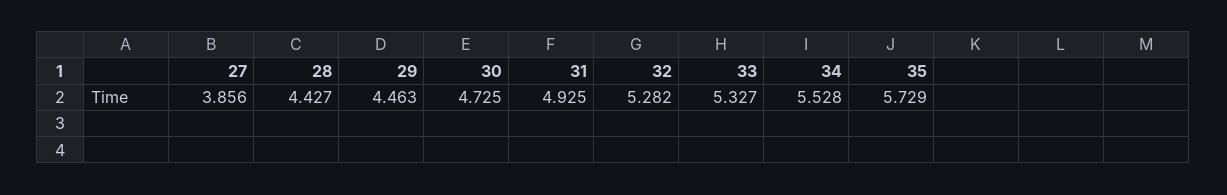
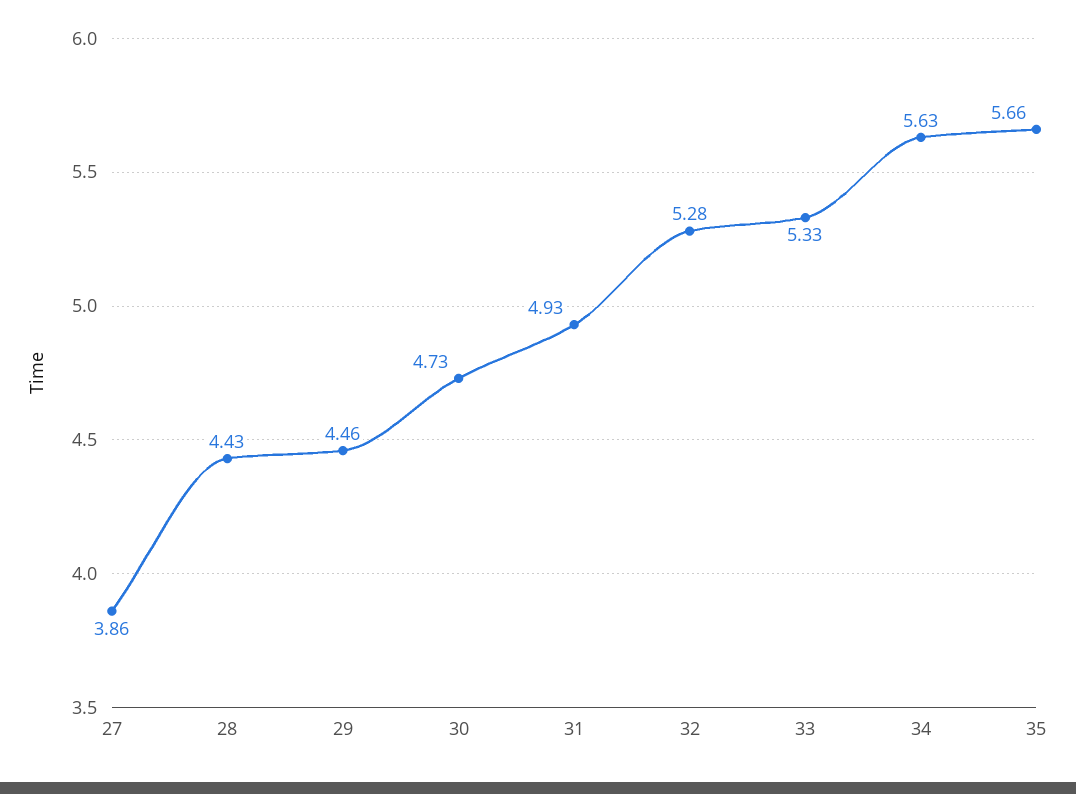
  {
    "27": 3.856,
    "28": 4.427,
    "29": 4.463,
    "30": 4.725,
    "31": 4.925,
    "32": 5.282,
    "33": 5.327,
-   "34": 5.528,
+   "34": 5.63,
-   "35": 5.729
+   "35": 5.66
  }

